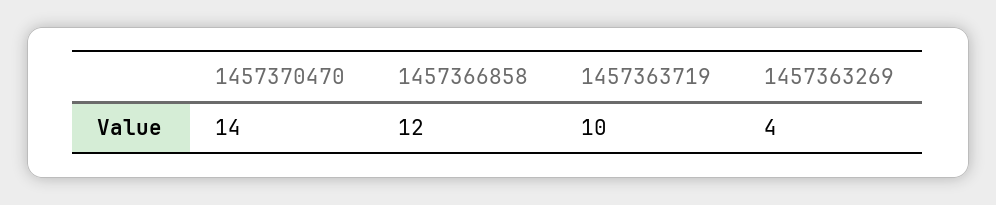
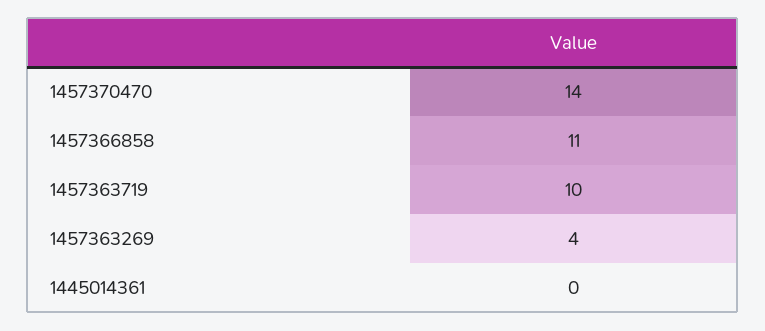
  {
    "1457370470": 14,
-   "1457366858": 12,
+   "1457366858": 11,
    "1457363719": 10,
-   "1457363269": 4
+   "1457363269": 4,
+   "1445014361": 0
  }

